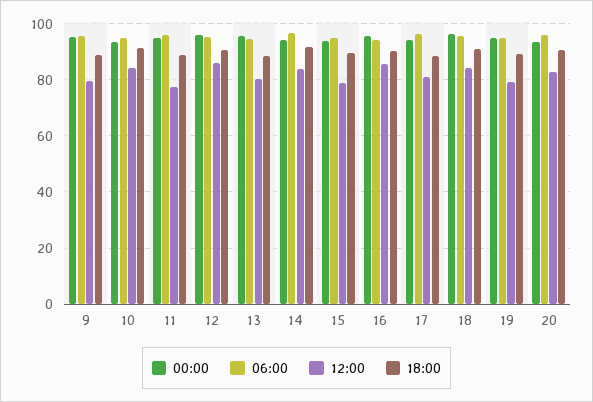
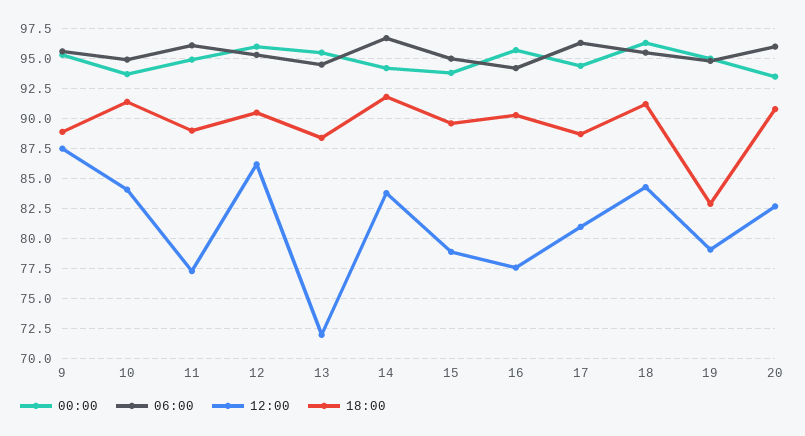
  {
    "00:00": {
      "9": 95.5,
      "10": 93.5,
      "11": 95,
      "12": 96,
      "13": 95.5,
      "14": 94,
      "15": 94,
      "16": 95.5,
      "17": 94.5,
      "18": 96.5,
      "19": 95,
      "20": 93.5
    },
    "06:00": {
      "9": 95.5,
      "10": 95,
      "11": 96,
      "12": 95.5,
      "13": 94.5,
      "14": 96.5,
      "15": 95,
      "16": 94,
      "17": 96.5,
      "18": 95.5,
      "19": 95,
      "20": 96
    },
    "12:00": {
-     "9": 80,
+     "9": 87.5,
      "10": 84,
      "11": 77.5,
      "12": 86,
-     "13": 80,
+     "13": 72,
      "14": 84,
      "15": 79,
-     "16": 85,
+     "16": 77.5,
      "17": 81,
      "18": 84.5,
      "19": 79,
      "20": 82.5
    },
    "18:00": {
      "9": 89,
      "10": 91.5,
      "11": 89,
      "12": 90.5,
      "13": 88.5,
      "14": 92,
      "15": 89.5,
      "16": 90.5,
      "17": 88.5,
      "18": 91,
-     "19": 90,
+     "19": 83,
      "20": 91
    }
  }

